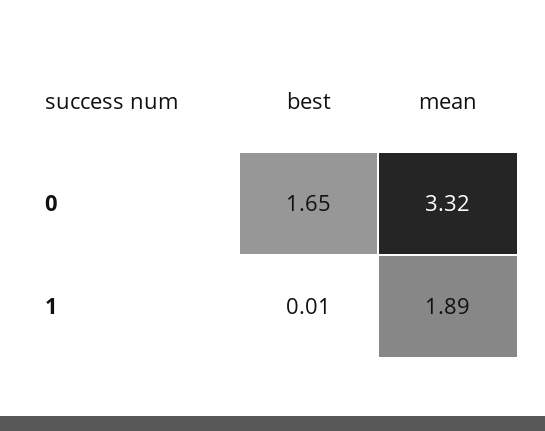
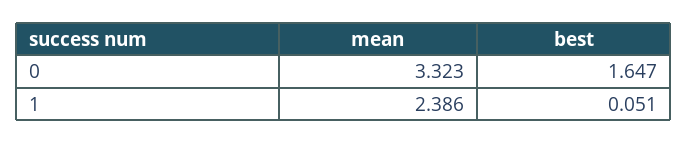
  {
    "best": {
      "0": 1.647,
-     "1": 0.01
+     "1": 0.051
    },
    "mean": {
      "0": 3.323,
-     "1": 1.89
+     "1": 2.386
    }
  }

